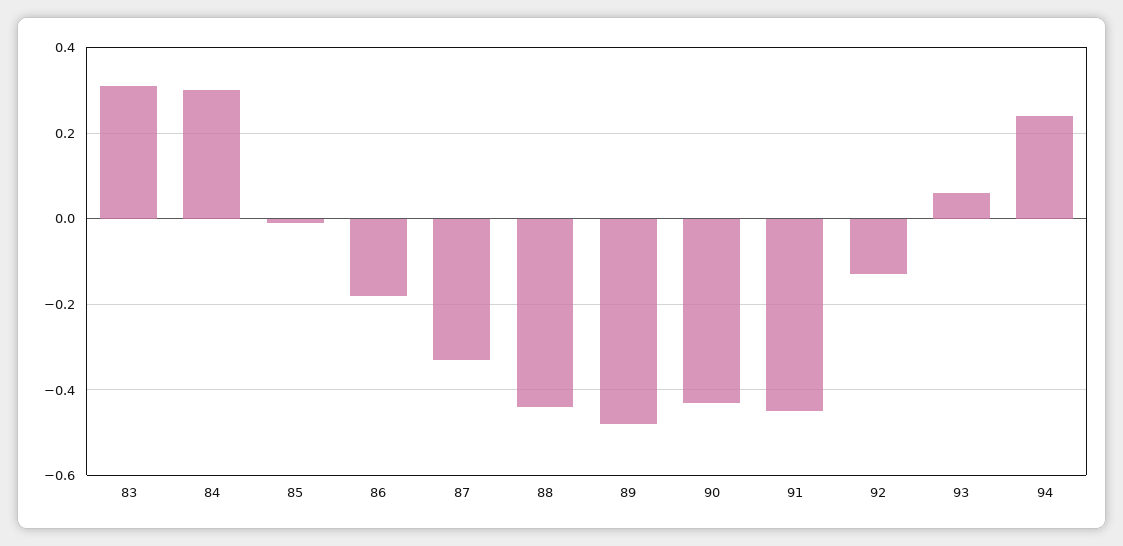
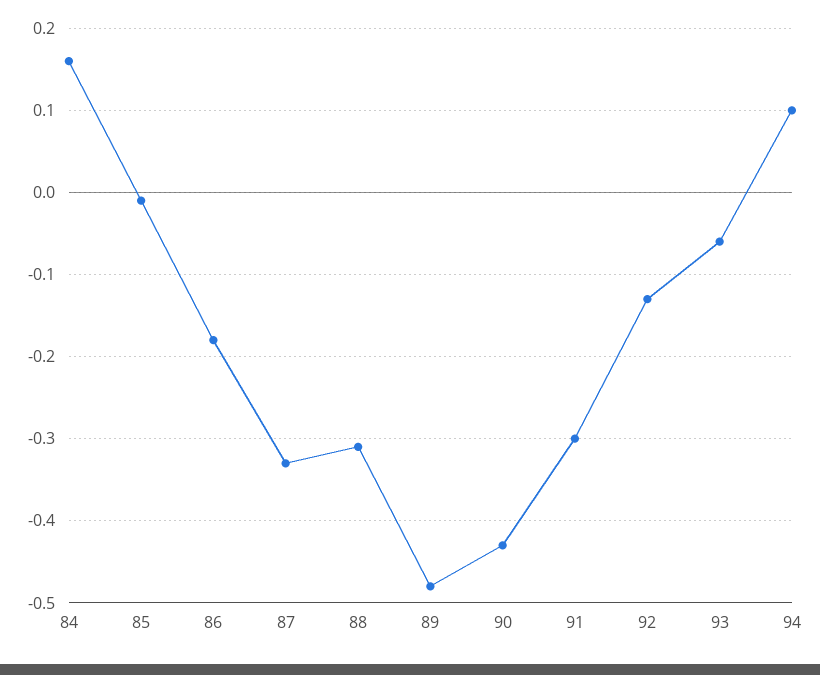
  {
-   "83": 0.3,
-   "84": 0.3,
+   "84": 0.16,
    "85": -0.01,
    "86": -0.18,
    "87": -0.33,
-   "88": -0.45,
+   "88": -0.31,
    "89": -0.48,
    "90": -0.43,
-   "91": -0.45,
+   "91": -0.3,
    "92": -0.13,
-   "93": 0.05,
+   "93": -0.06,
-   "94": 0.25
+   "94": 0.1
  }

